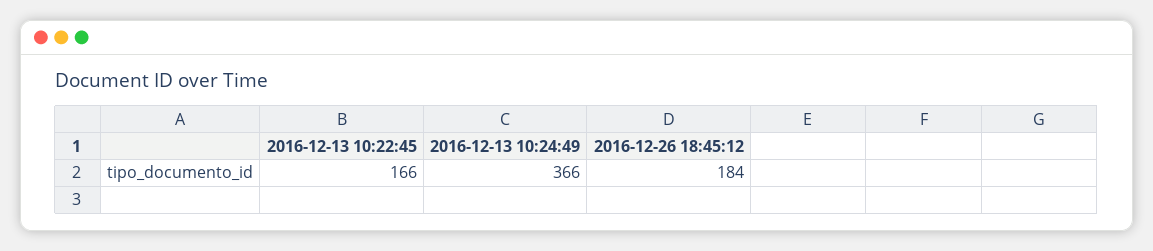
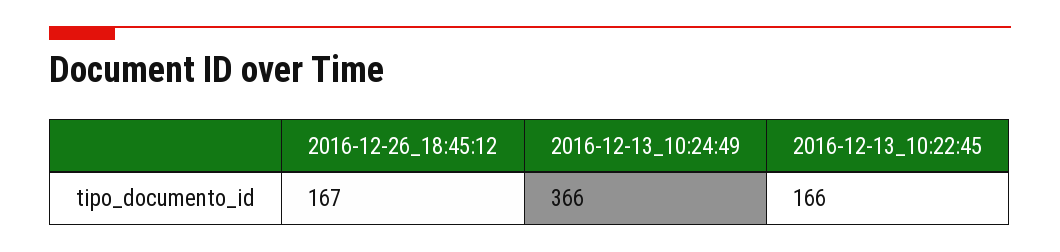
  {
    "2016-12-13 10:22:45": 166,
    "2016-12-13 10:24:49": 366,
-   "2016-12-26 18:45:12": 184
+   "2016-12-26 18:45:12": 167
  }

